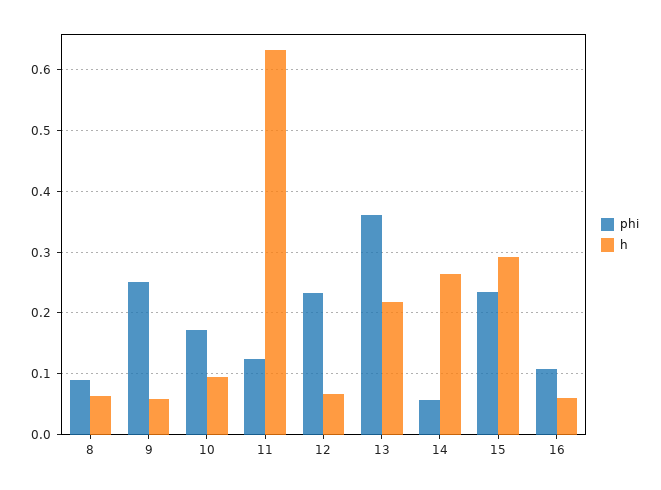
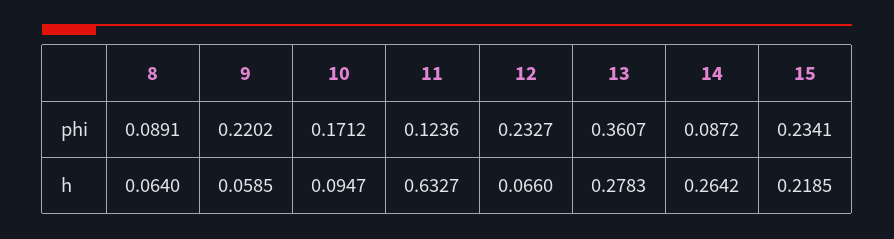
  {
    "phi": {
      "8": 0.0891,
-     "9": 0.25,
+     "9": 0.2202,
      "10": 0.1712,
      "11": 0.1236,
      "12": 0.2327,
      "13": 0.3607,
-     "14": 0.06,
+     "14": 0.0872,
-     "15": 0.2341,
+     "15": 0.2341
-     "16": 0.11
    },
    "h": {
      "8": 0.064,
      "9": 0.0585,
      "10": 0.0947,
      "11": 0.6327,
      "12": 0.066,
-     "13": 0.22,
+     "13": 0.2783,
      "14": 0.2642,
-     "15": 0.29,
+     "15": 0.2185
-     "16": 0.06
    }
  }

